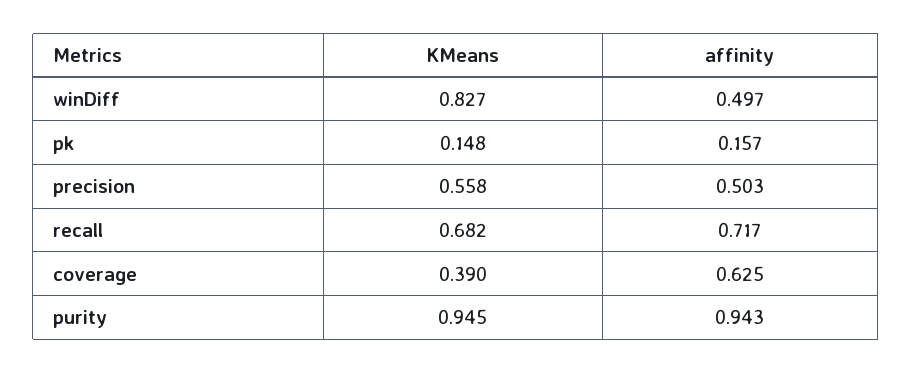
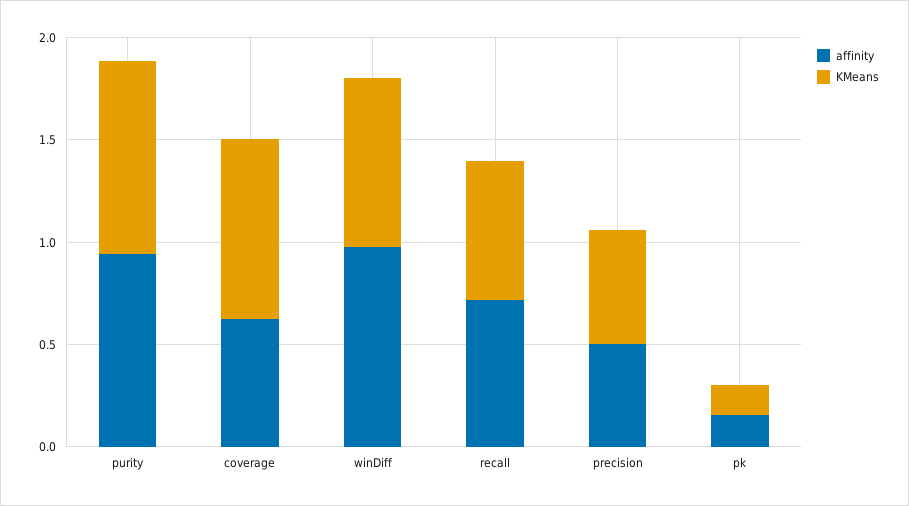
  {
    "KMeans": {
      "winDiff": 0.827,
      "pk": 0.148,
      "precision": 0.558,
      "recall": 0.682,
-     "coverage": 0.39,
+     "coverage": 0.9,
      "purity": 0.945
    },
    "affinity": {
-     "winDiff": 0.497,
+     "winDiff": 1,
      "pk": 0.157,
      "precision": 0.503,
      "recall": 0.717,
      "coverage": 0.625,
      "purity": 0.943
    }
  }

